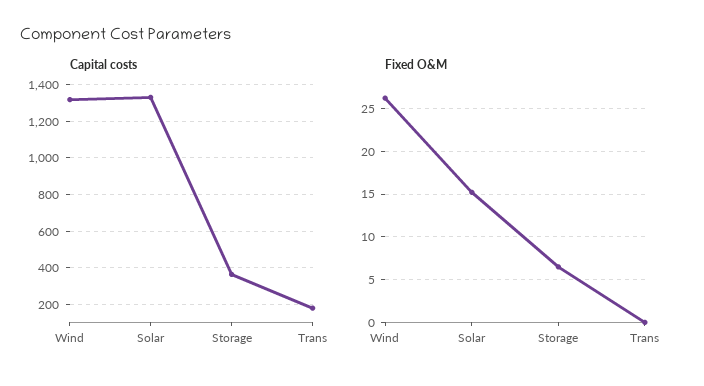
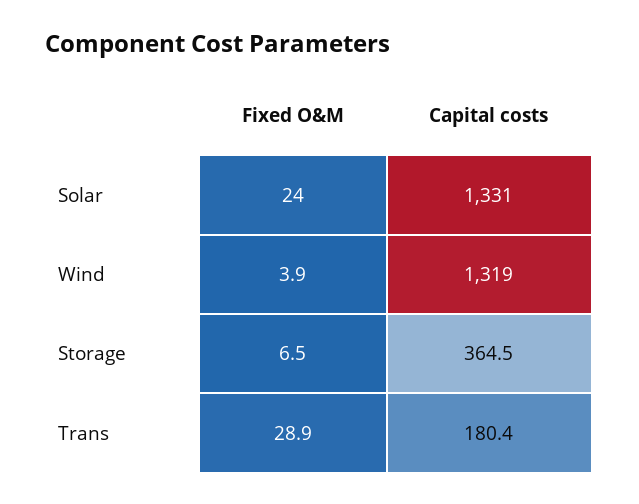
  {
    "Capital costs": {
      "Wind": 1319,
      "Solar": 1331,
      "Storage": 364.5,
      "Trans": 180.4
    },
    "Fixed O&M": {
-     "Wind": 26,
+     "Wind": 3.9,
-     "Solar": 15,
+     "Solar": 24,
      "Storage": 6.5,
-     "Trans": 0
+     "Trans": 28.9
    }
  }

